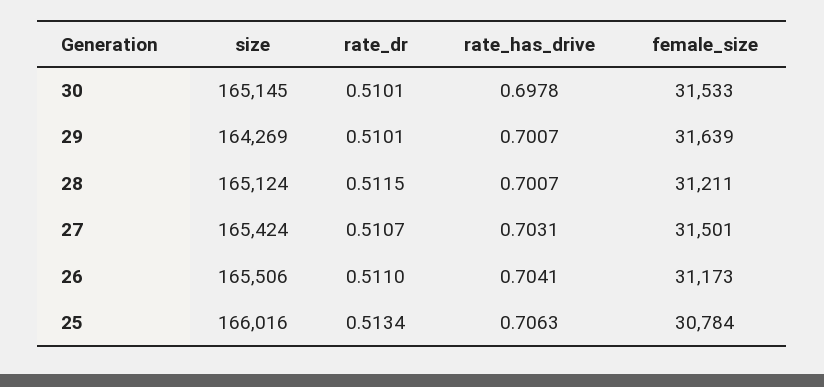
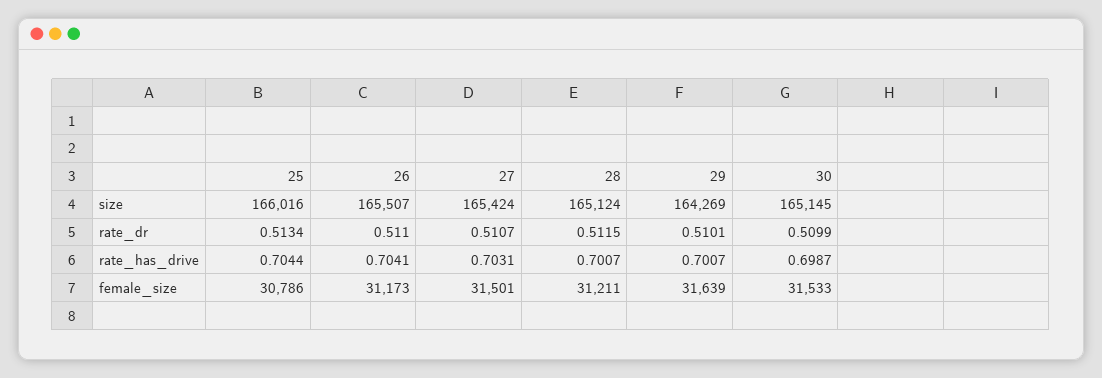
  {
    "size": {
      "30": 165145,
      "29": 164269,
      "28": 165124,
      "27": 165424,
-     "26": 165506,
+     "26": 165507,
      "25": 166016
    },
    "rate_dr": {
-     "30": 0.5101,
+     "30": 0.5099,
      "29": 0.5101,
      "28": 0.5115,
      "27": 0.5107,
      "26": 0.511,
      "25": 0.5134
    },
    "rate_has_drive": {
-     "30": 0.6978,
+     "30": 0.6987,
      "29": 0.7007,
      "28": 0.7007,
      "27": 0.7031,
      "26": 0.7041,
-     "25": 0.7063
+     "25": 0.7044
    },
    "female_size": {
      "30": 31533,
      "29": 31639,
      "28": 31211,
      "27": 31501,
      "26": 31173,
-     "25": 30784
+     "25": 30786
    }
  }

